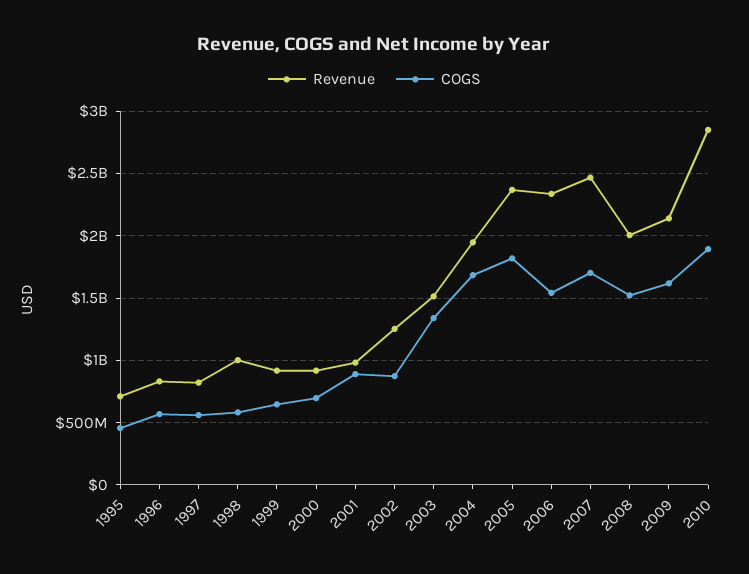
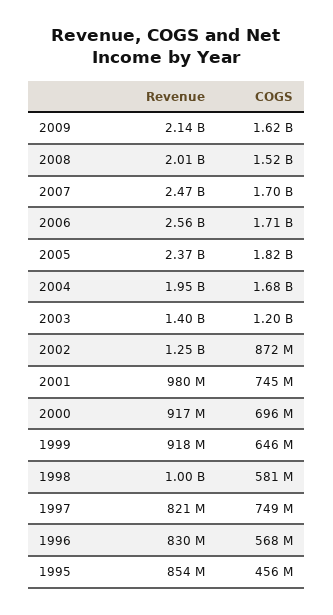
  {
    "Revenue": {
-     "1995": 700000000,
+     "1995": 854000000,
      "1996": 830000000,
      "1997": 821000000,
      "1998": 1000000000,
      "1999": 918000000,
      "2000": 917000000,
      "2001": 980000000,
      "2002": 1250000000,
-     "2003": 1500000000,
+     "2003": 1400000000,
      "2004": 1950000000,
      "2005": 2370000000,
-     "2006": 2350000000,
+     "2006": 2560000000,
      "2007": 2470000000,
      "2008": 2010000000,
-     "2009": 2140000000,
+     "2009": 2140000000
-     "2010": 2850000000
    },
    "COGS": {
      "1995": 456000000,
      "1996": 568000000,
-     "1997": 550000000,
+     "1997": 749000000,
      "1998": 581000000,
      "1999": 646000000,
      "2000": 696000000,
-     "2001": 900000000,
+     "2001": 745000000,
      "2002": 872000000,
-     "2003": 1350000000,
+     "2003": 1200000000,
      "2004": 1680000000,
      "2005": 1820000000,
-     "2006": 1550000000,
+     "2006": 1710000000,
      "2007": 1700000000,
      "2008": 1520000000,
-     "2009": 1620000000,
+     "2009": 1620000000
-     "2010": 1900000000
    }
  }

